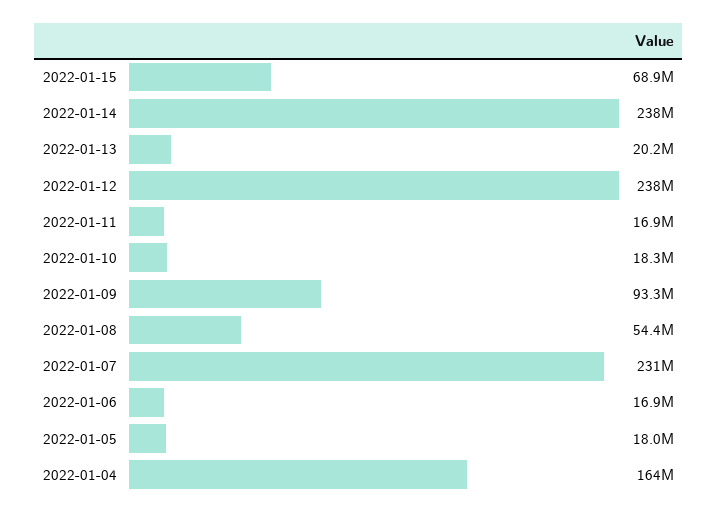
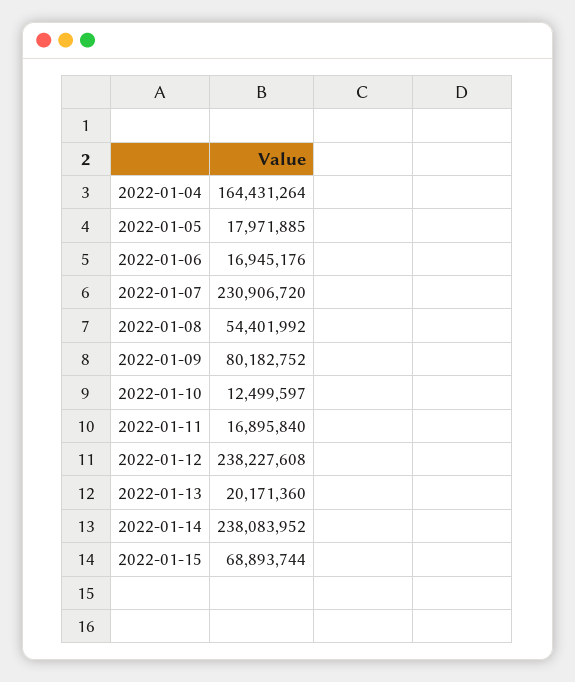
  {
    "2022-01-15": 68893744,
    "2022-01-14": 238083952,
    "2022-01-13": 20171360,
    "2022-01-12": 238227608,
    "2022-01-11": 16895840,
-   "2022-01-10": 18300000,
+   "2022-01-10": 12499597,
-   "2022-01-09": 93300000,
+   "2022-01-09": 80182752,
    "2022-01-08": 54401992,
    "2022-01-07": 230906720,
    "2022-01-06": 16945176,
    "2022-01-05": 17971885,
    "2022-01-04": 164431264
  }

